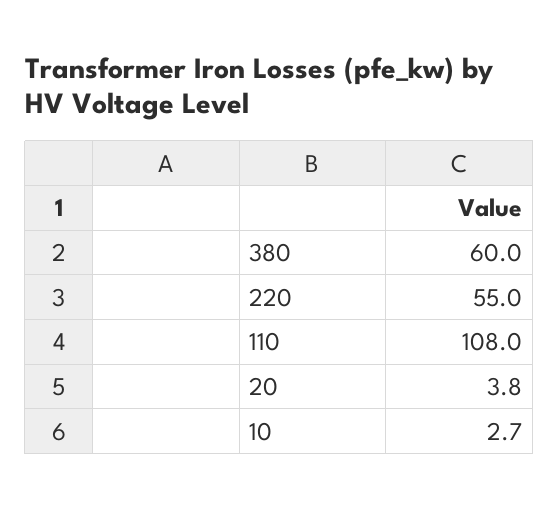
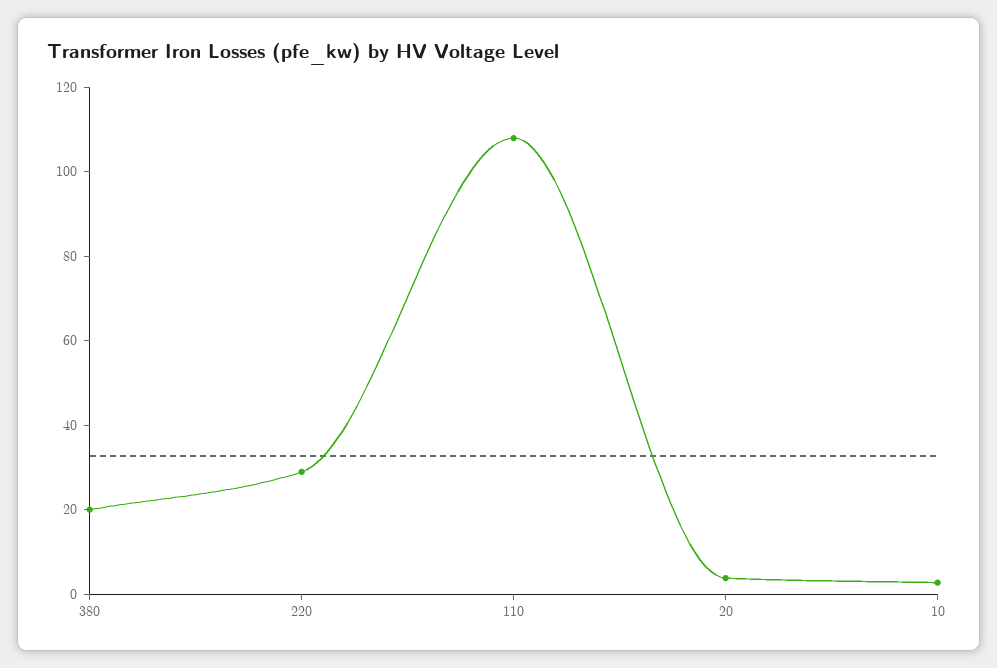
  {
-   "380": 60,
+   "380": 20,
-   "220": 55,
+   "220": 30,
    "110": 108,
    "20": 3.8,
    "10": 2.7
  }

